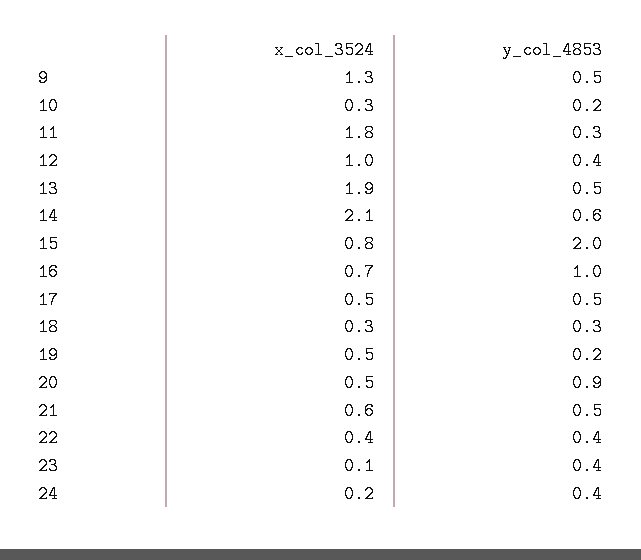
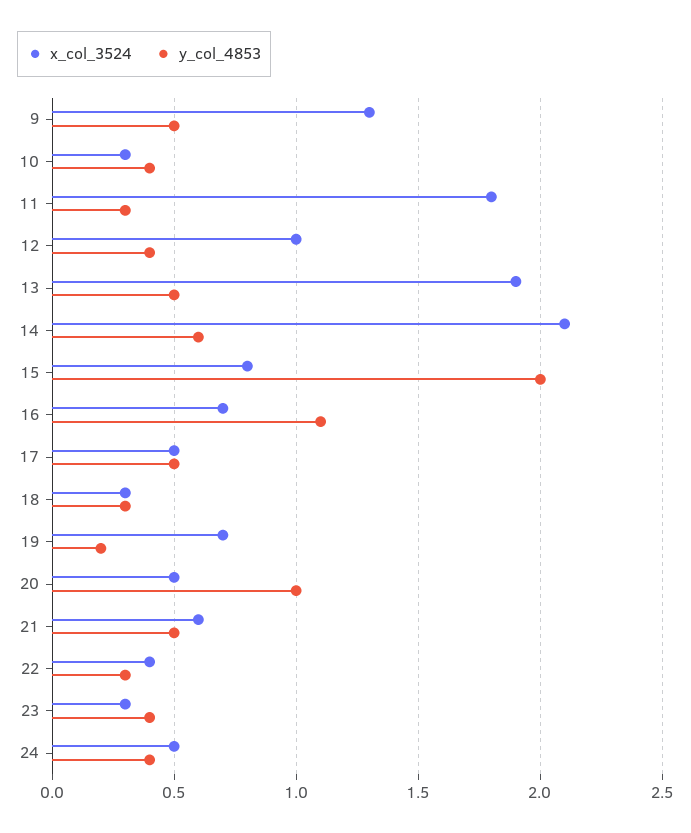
  {
    "x_col_3524": {
      "9": 1.3,
      "10": 0.3,
      "11": 1.8,
      "12": 1,
      "13": 1.9,
      "14": 2.1,
      "15": 0.8,
      "16": 0.7,
      "17": 0.5,
      "18": 0.3,
-     "19": 0.5,
+     "19": 0.7,
      "20": 0.5,
      "21": 0.6,
      "22": 0.4,
-     "23": 0.1,
+     "23": 0.3,
-     "24": 0.2
+     "24": 0.5
    },
    "y_col_4853": {
      "9": 0.5,
-     "10": 0.2,
+     "10": 0.4,
      "11": 0.3,
      "12": 0.4,
      "13": 0.5,
      "14": 0.6,
      "15": 2,
-     "16": 1,
+     "16": 1.1,
      "17": 0.5,
      "18": 0.3,
      "19": 0.2,
-     "20": 0.9,
+     "20": 1,
      "21": 0.5,
-     "22": 0.4,
+     "22": 0.3,
      "23": 0.4,
      "24": 0.4
    }
  }

